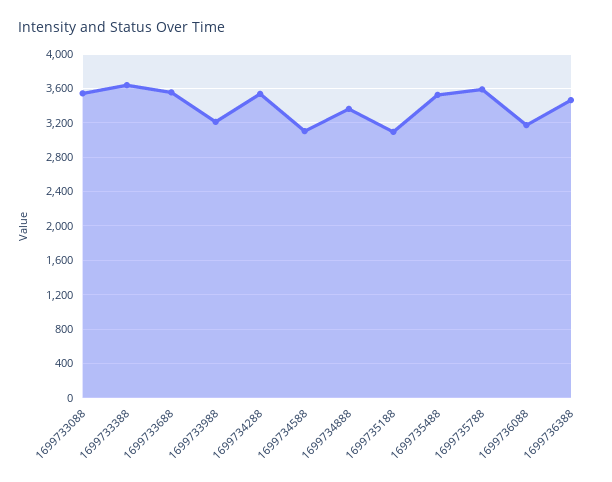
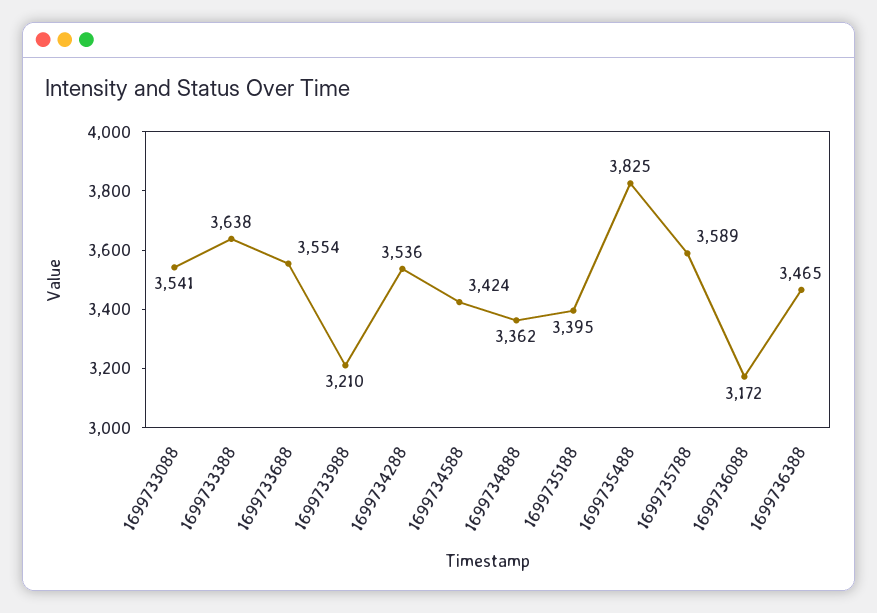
  {
    "1699733088": 3541,
    "1699733388": 3638,
    "1699733688": 3554,
    "1699733988": 3210,
    "1699734288": 3536,
-   "1699734588": 3100,
+   "1699734588": 3424,
    "1699734888": 3362,
-   "1699735188": 3100,
+   "1699735188": 3395,
-   "1699735488": 3500,
+   "1699735488": 3825,
    "1699735788": 3589,
    "1699736088": 3172,
    "1699736388": 3465
  }

